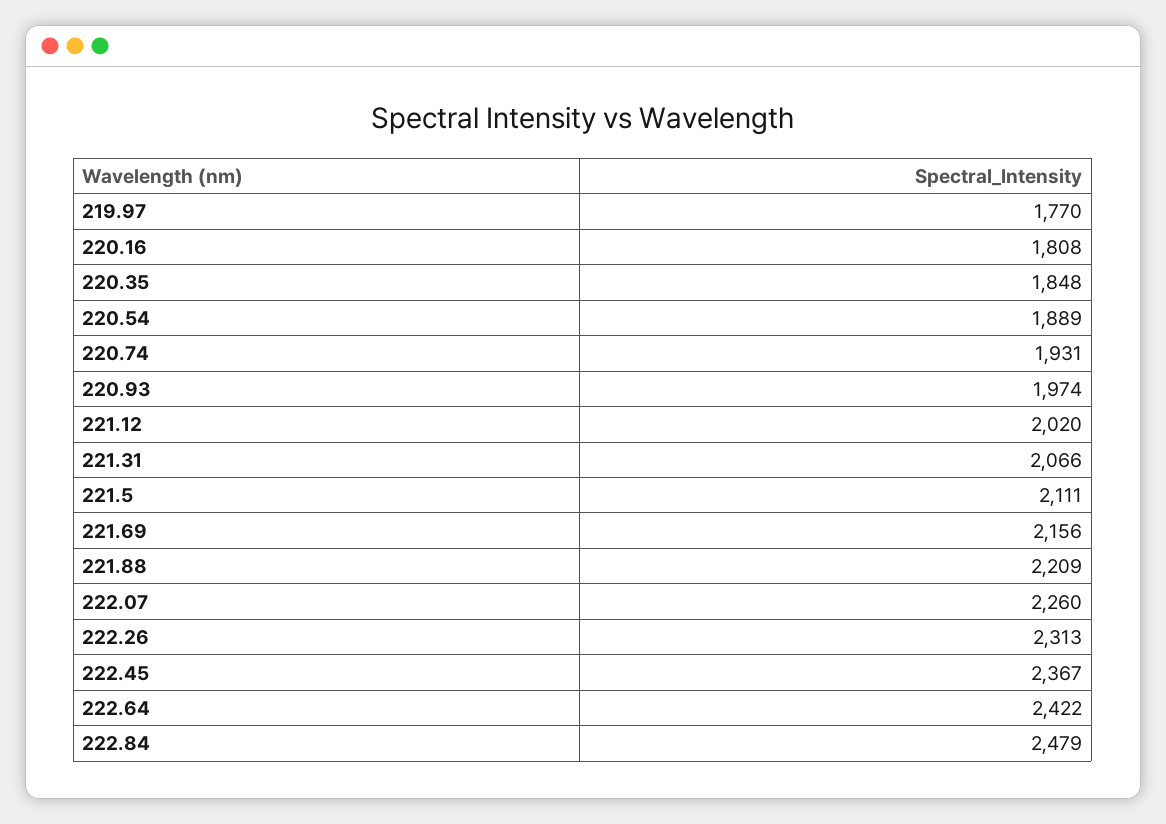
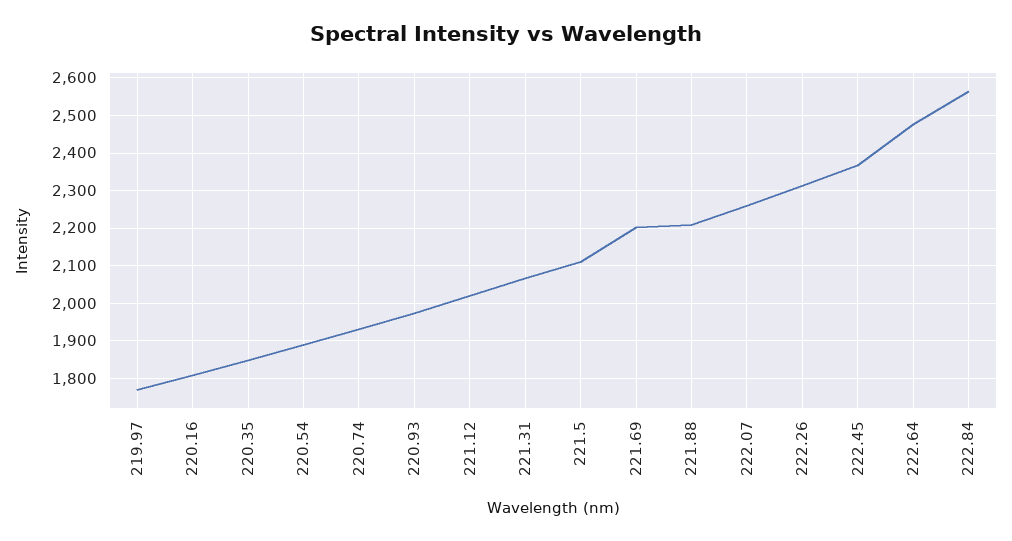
  {
    "219.97": 1770,
    "220.16": 1808,
    "220.35": 1848,
    "220.54": 1889,
    "220.74": 1931,
    "220.93": 1974,
    "221.12": 2020,
    "221.31": 2066,
    "221.5": 2111,
-   "221.69": 2156,
+   "221.69": 2200,
    "221.88": 2209,
    "222.07": 2260,
    "222.26": 2313,
    "222.45": 2367,
-   "222.64": 2422,
+   "222.64": 2480,
-   "222.84": 2479
+   "222.84": 2560
  }

